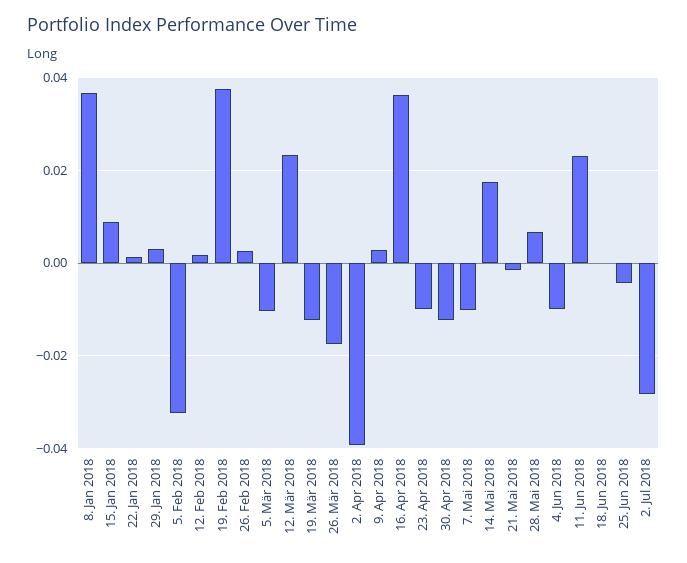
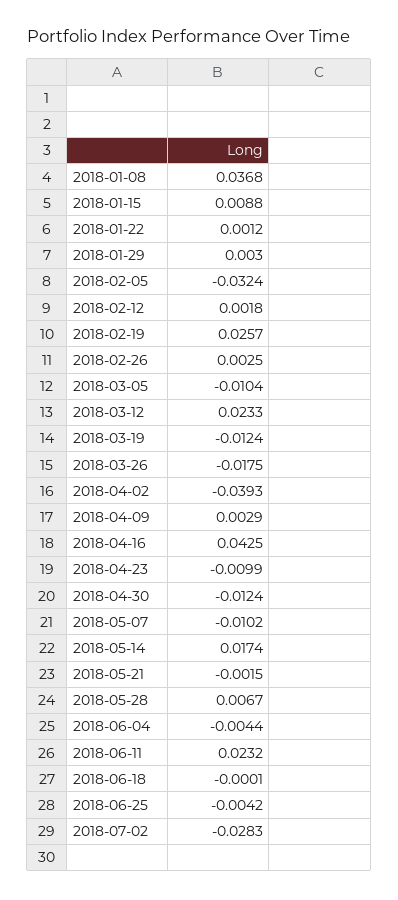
  {
    "8. Jan 2018": 0.0368,
    "15. Jan 2018": 0.0088,
    "22. Jan 2018": 0.0012,
    "29. Jan 2018": 0.003,
    "5. Feb 2018": -0.0324,
    "12. Feb 2018": 0.0018,
-   "19. Feb 2018": 0.038,
+   "19. Feb 2018": 0.0257,
    "26. Feb 2018": 0.0025,
    "5. Mär 2018": -0.0104,
    "12. Mär 2018": 0.0233,
    "19. Mär 2018": -0.0124,
    "26. Mär 2018": -0.0175,
    "2. Apr 2018": -0.0393,
    "9. Apr 2018": 0.0029,
-   "16. Apr 2018": 0.036,
+   "16. Apr 2018": 0.0425,
    "23. Apr 2018": -0.0099,
    "30. Apr 2018": -0.0124,
    "7. Mai 2018": -0.0102,
    "14. Mai 2018": 0.0174,
    "21. Mai 2018": -0.0015,
    "28. Mai 2018": 0.0067,
-   "4. Jun 2018": -0.01,
+   "4. Jun 2018": -0.0044,
    "11. Jun 2018": 0.0232,
    "18. Jun 2018": -0.0001,
    "25. Jun 2018": -0.0042,
    "2. Jul 2018": -0.0283
  }

